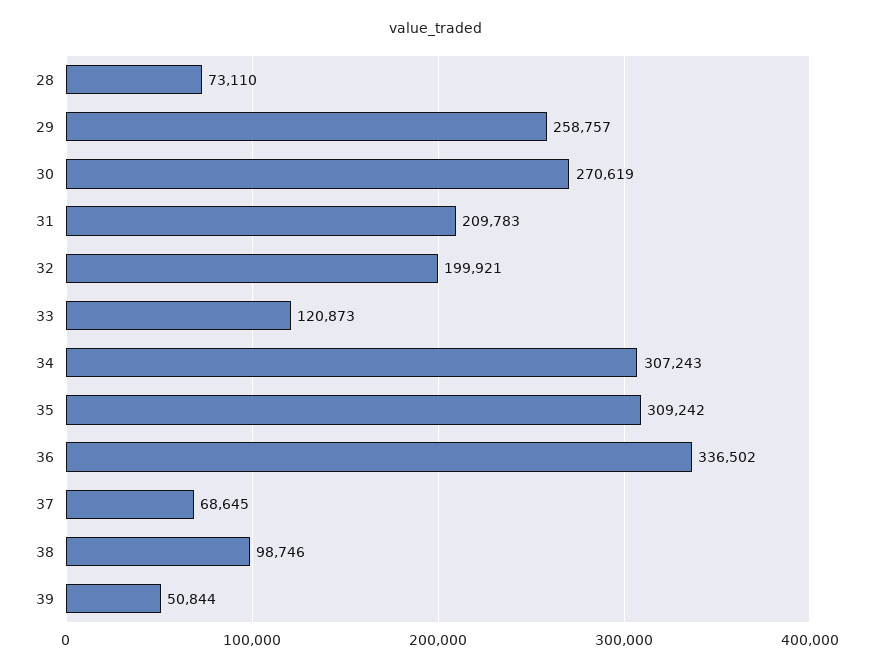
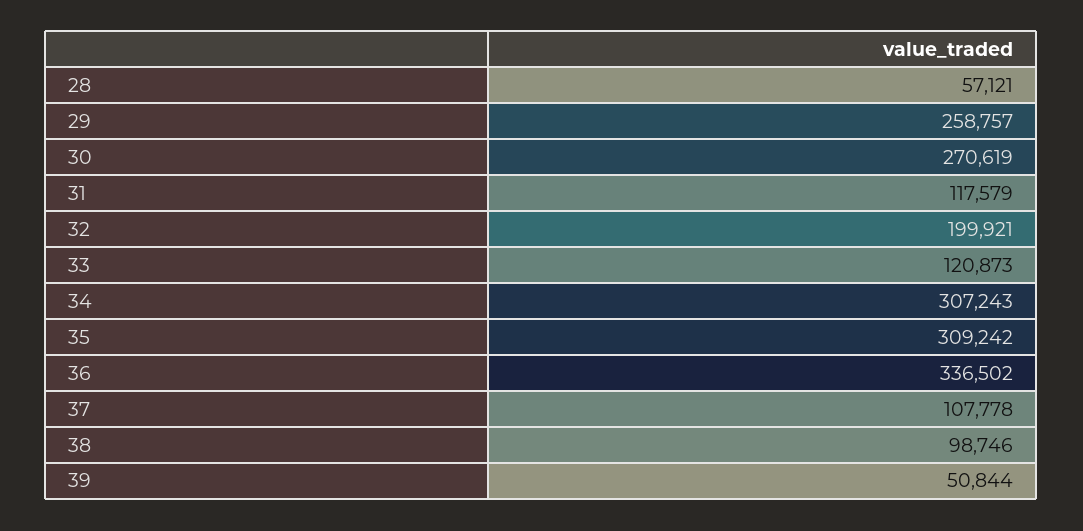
  {
-   "28": 73110,
+   "28": 57121,
    "29": 258757,
    "30": 270619,
-   "31": 209783,
+   "31": 117579,
    "32": 199921,
    "33": 120873,
    "34": 307243,
    "35": 309242,
    "36": 336502,
-   "37": 68645,
+   "37": 107778,
    "38": 98746,
    "39": 50844
  }

